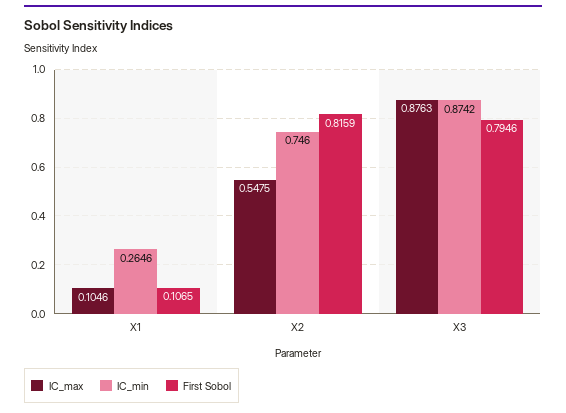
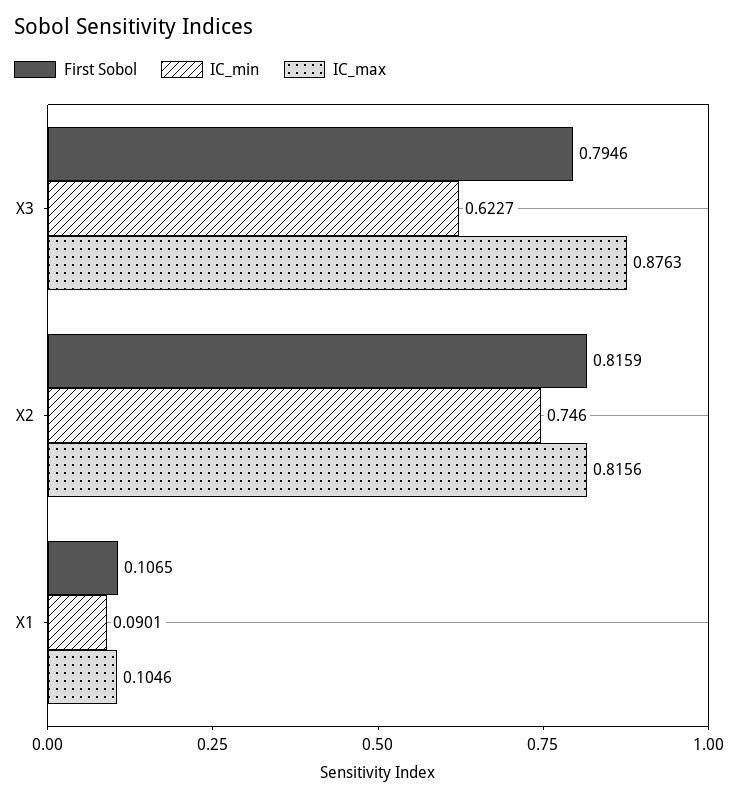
  {
    "IC_max": {
      "X1": 0.1046,
-     "X2": 0.5475,
+     "X2": 0.8156,
      "X3": 0.8763
    },
    "IC_min": {
-     "X1": 0.2646,
+     "X1": 0.0901,
      "X2": 0.746,
-     "X3": 0.8742
+     "X3": 0.6227
    },
    "First Sobol": {
      "X1": 0.1065,
      "X2": 0.8159,
      "X3": 0.7946
    }
  }

